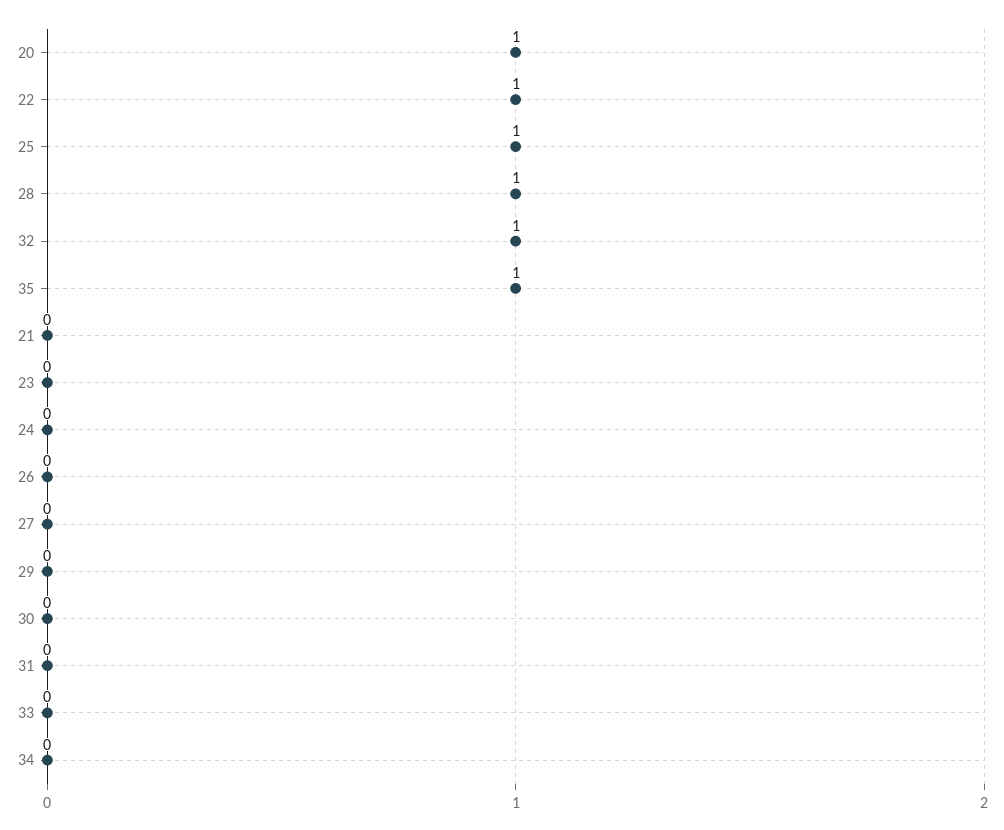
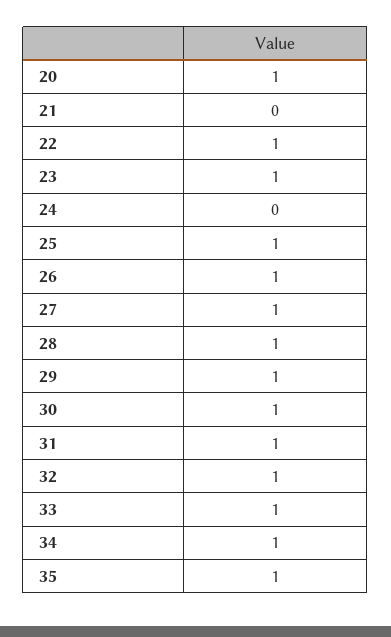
  {
    "20": 1,
    "22": 1,
    "25": 1,
    "28": 1,
    "32": 1,
    "35": 1,
    "21": 0,
-   "23": 0,
+   "23": 1,
    "24": 0,
-   "26": 0,
+   "26": 1,
-   "27": 0,
+   "27": 1,
-   "29": 0,
+   "29": 1,
-   "30": 0,
+   "30": 1,
-   "31": 0,
+   "31": 1,
-   "33": 0,
+   "33": 1,
-   "34": 0
+   "34": 1
  }

